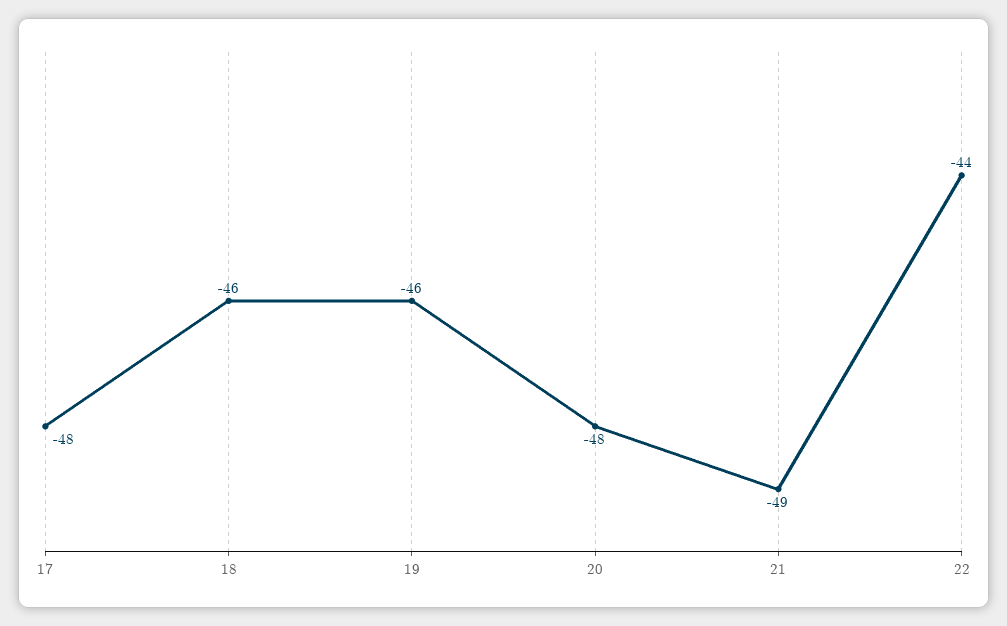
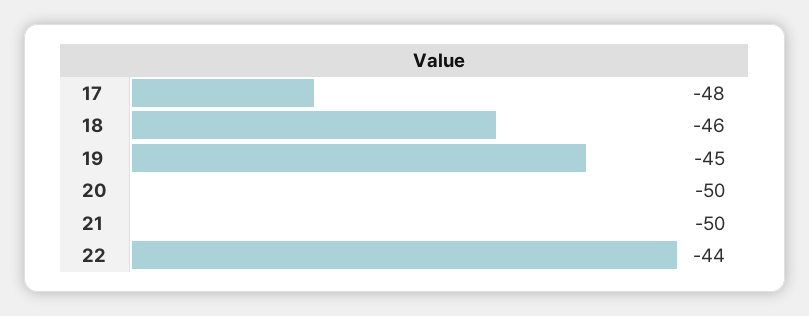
  {
    "17": -48,
    "18": -46,
-   "19": -46,
+   "19": -45,
-   "20": -48,
+   "20": -50,
-   "21": -49,
+   "21": -50,
    "22": -44
  }

